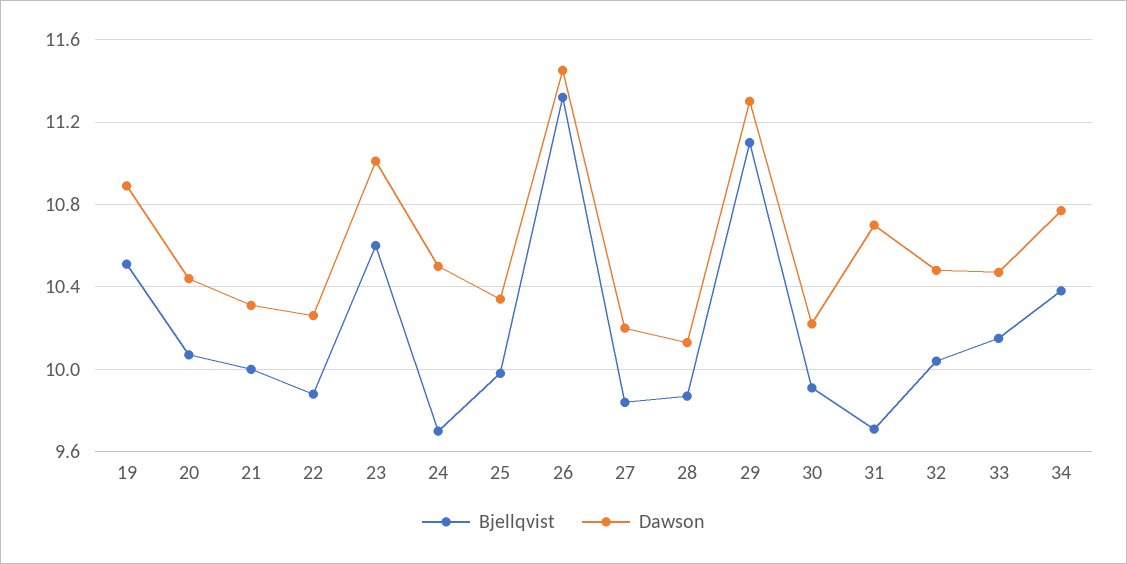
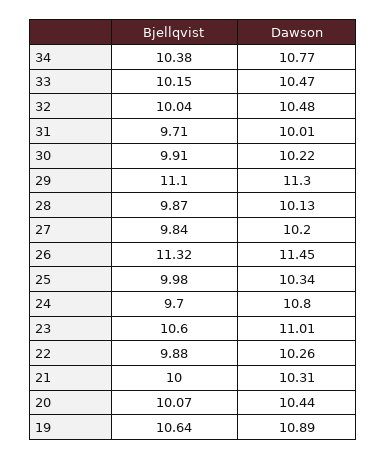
  {
    "Bjellqvist": {
-     "19": 10.5,
+     "19": 10.64,
      "20": 10.07,
      "21": 10,
      "22": 9.88,
      "23": 10.6,
      "24": 9.7,
      "25": 9.98,
      "26": 11.32,
      "27": 9.84,
      "28": 9.87,
      "29": 11.1,
      "30": 9.91,
      "31": 9.71,
      "32": 10.04,
      "33": 10.15,
      "34": 10.38
    },
    "Dawson": {
      "19": 10.89,
      "20": 10.44,
      "21": 10.31,
      "22": 10.26,
      "23": 11.01,
-     "24": 10.5,
+     "24": 10.8,
      "25": 10.34,
      "26": 11.45,
      "27": 10.2,
      "28": 10.13,
      "29": 11.3,
      "30": 10.22,
-     "31": 10.7,
+     "31": 10.01,
      "32": 10.48,
      "33": 10.47,
      "34": 10.77
    }
  }

